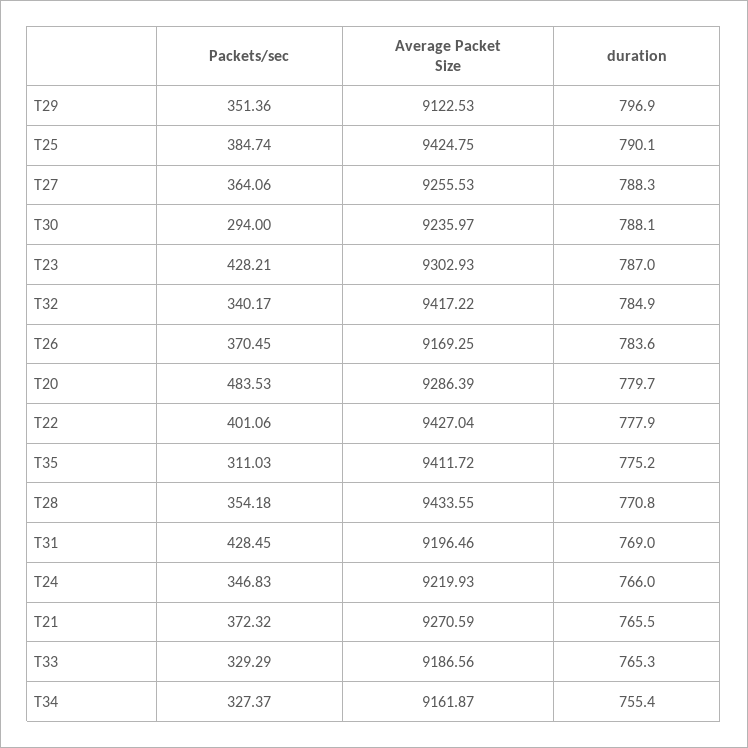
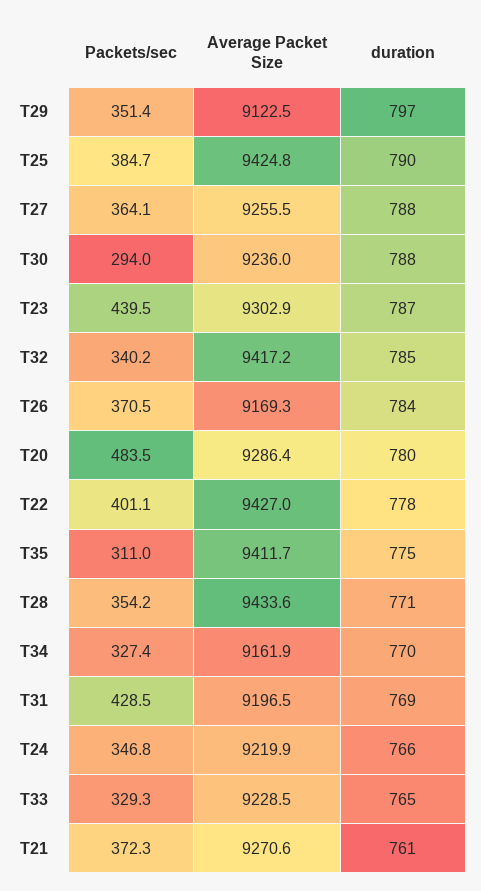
  {
    "Packets/sec": {
      "T29": 351.36,
      "T25": 384.74,
      "T27": 364.06,
      "T30": 294,
-     "T23": 428.21,
+     "T23": 439.5,
      "T32": 340.17,
      "T26": 370.45,
      "T20": 483.53,
      "T22": 401.06,
      "T35": 311.03,
      "T28": 354.18,
      "T31": 428.45,
      "T24": 346.83,
      "T21": 372.32,
      "T33": 329.29,
      "T34": 327.37
    },
    "Average Packet Size": {
      "T29": 9122.53,
      "T25": 9424.75,
      "T27": 9255.53,
      "T30": 9235.97,
      "T23": 9302.93,
      "T32": 9417.22,
      "T26": 9169.25,
      "T20": 9286.39,
      "T22": 9427.04,
      "T35": 9411.72,
      "T28": 9433.55,
      "T31": 9196.46,
      "T24": 9219.93,
      "T21": 9270.59,
-     "T33": 9186.56,
+     "T33": 9228.5,
      "T34": 9161.87
    },
    "duration": {
      "T29": 796.9,
      "T25": 790.1,
      "T27": 788.3,
      "T30": 788.1,
      "T23": 787,
      "T32": 784.9,
      "T26": 783.6,
      "T20": 779.7,
      "T22": 777.9,
      "T35": 775.2,
      "T28": 770.8,
      "T31": 769,
      "T24": 766,
-     "T21": 765.5,
+     "T21": 761,
      "T33": 765.3,
-     "T34": 755.4
+     "T34": 770
    }
  }

